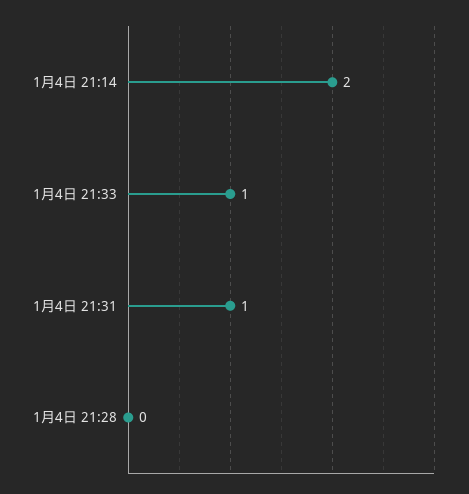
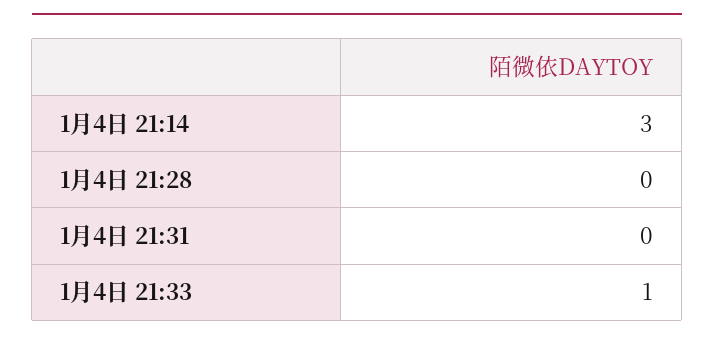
  {
-   "1月4日 21:14": 2,
+   "1月4日 21:14": 3,
    "1月4日 21:33": 1,
-   "1月4日 21:31": 1,
+   "1月4日 21:31": 0,
    "1月4日 21:28": 0
  }

